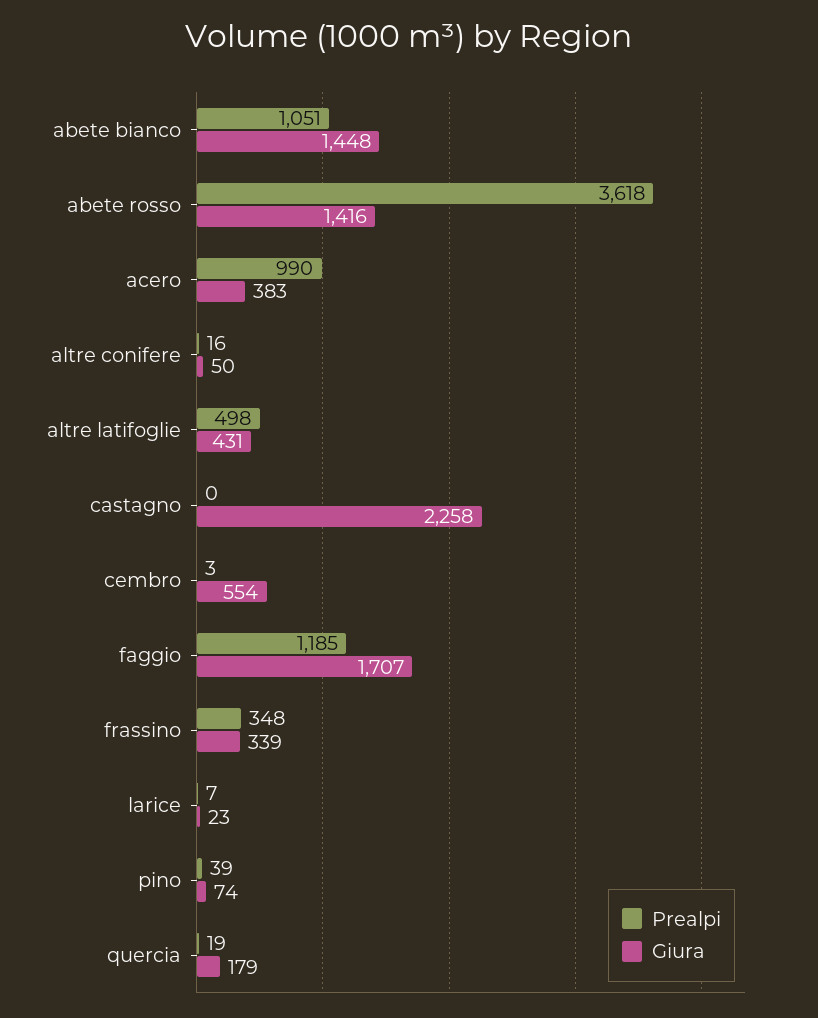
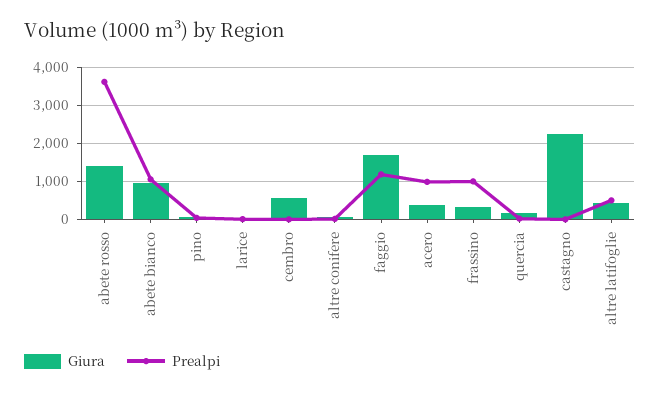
  {
    "Prealpi": {
      "abete bianco": 1051,
      "abete rosso": 3618,
      "acero": 990,
      "altre conifere": 16,
      "altre latifoglie": 498,
      "castagno": 0,
      "cembro": 3,
      "faggio": 1185,
-     "frassino": 348,
+     "frassino": 1000,
      "larice": 7,
      "pino": 39,
      "quercia": 19
    },
    "Giura": {
-     "abete bianco": 1448,
+     "abete bianco": 1000,
      "abete rosso": 1416,
      "acero": 383,
      "altre conifere": 50,
      "altre latifoglie": 431,
      "castagno": 2258,
      "cembro": 554,
      "faggio": 1707,
      "frassino": 339,
      "larice": 23,
      "pino": 74,
      "quercia": 179
    }
  }

